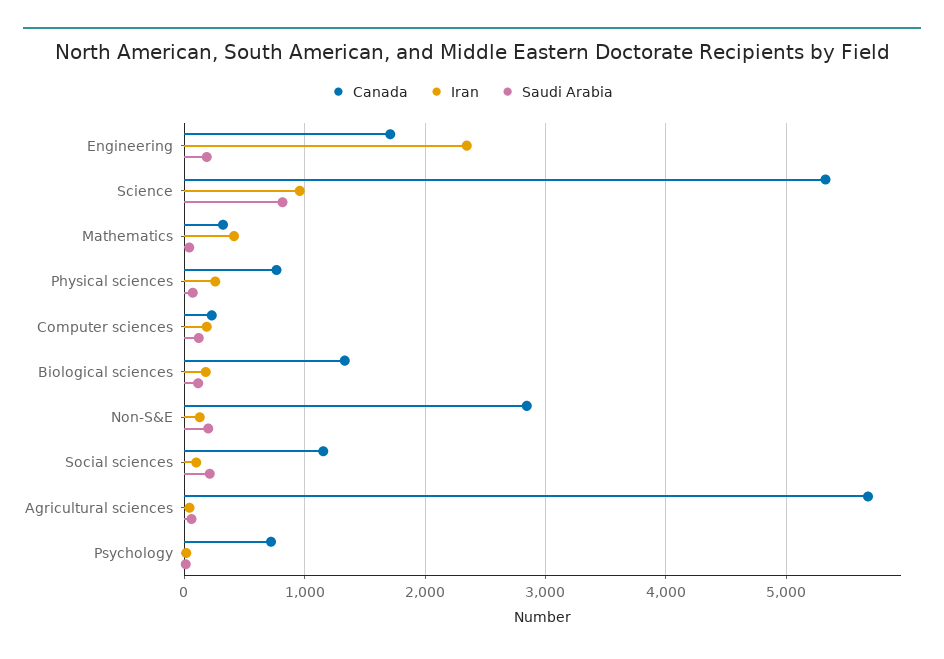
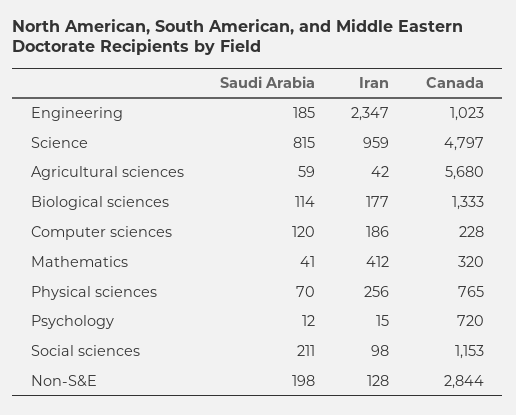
  {
    "Canada": {
-     "Engineering": 1700,
+     "Engineering": 1023,
-     "Science": 5300,
+     "Science": 4797,
      "Mathematics": 320,
      "Physical sciences": 765,
      "Computer sciences": 228,
      "Biological sciences": 1333,
      "Non-S&E": 2844,
      "Social sciences": 1153,
      "Agricultural sciences": 5680,
      "Psychology": 720
    },
    "Iran": {
      "Engineering": 2347,
      "Science": 959,
      "Mathematics": 412,
      "Physical sciences": 256,
      "Computer sciences": 186,
      "Biological sciences": 177,
      "Non-S&E": 128,
      "Social sciences": 98,
      "Agricultural sciences": 42,
      "Psychology": 15
    },
    "Saudi Arabia": {
      "Engineering": 185,
      "Science": 815,
      "Mathematics": 41,
      "Physical sciences": 70,
      "Computer sciences": 120,
      "Biological sciences": 114,
      "Non-S&E": 198,
      "Social sciences": 211,
      "Agricultural sciences": 59,
      "Psychology": 12
    }
  }

